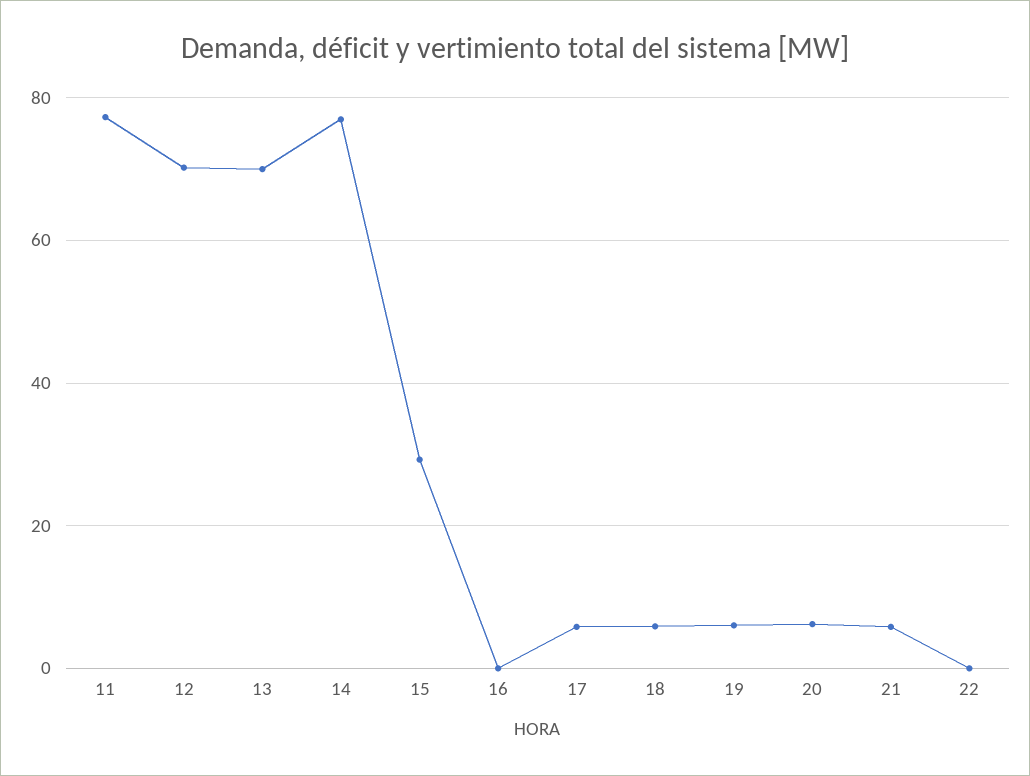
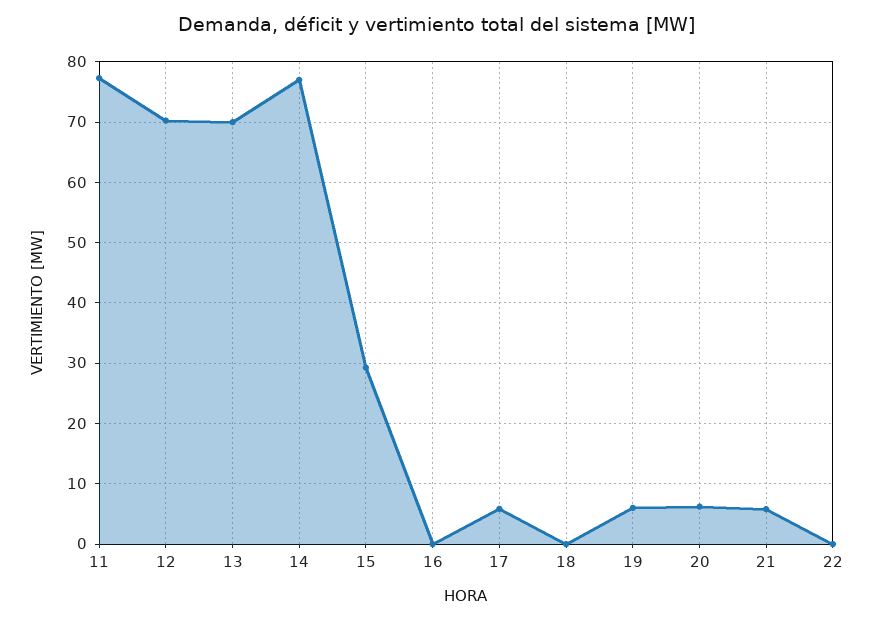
  {
    "11": 77,
    "12": 70,
    "13": 70,
    "14": 77,
    "15": 29,
    "16": 0,
    "17": 6,
-   "18": 6,
+   "18": 0,
    "19": 6,
    "20": 6,
    "21": 6,
    "22": 0
  }

